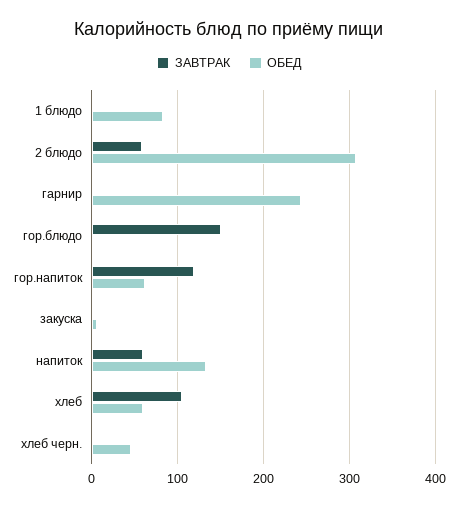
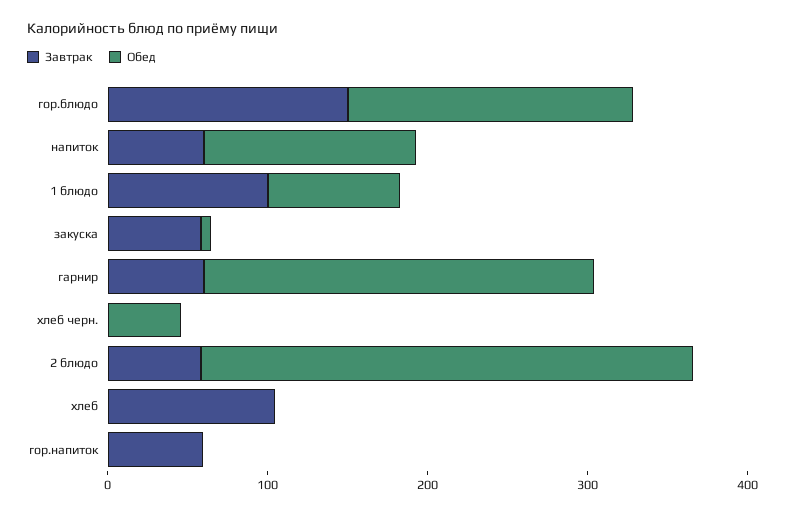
  {
    "ЗАВТРАК": {
-     "1 блюдо": 0,
+     "1 блюдо": 100,
      "2 блюдо": 60,
-     "гарнир": 0,
+     "гарнир": 60,
      "гор.блюдо": 150,
-     "гор.напиток": 120,
+     "гор.напиток": 60,
-     "закуска": 0,
+     "закуска": 60,
      "напиток": 60,
      "хлеб": 100,
      "хлеб черн.": 0
    },
    "ОБЕД": {
      "1 блюдо": 80,
      "2 блюдо": 310,
      "гарнир": 240,
-     "гор.блюдо": 0,
+     "гор.блюдо": 180,
-     "гор.напиток": 60,
+     "гор.напиток": 0,
      "закуска": 10,
      "напиток": 130,
-     "хлеб": 60,
+     "хлеб": 0,
      "хлеб черн.": 50
    }
  }

